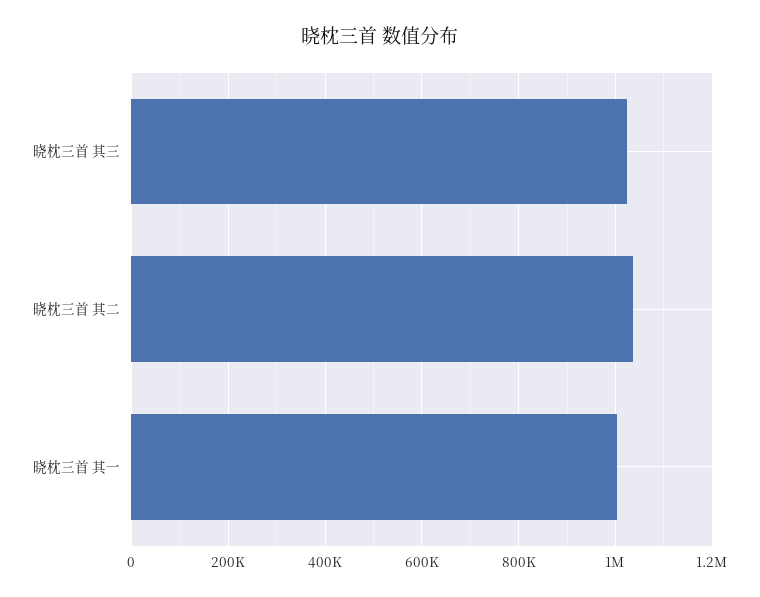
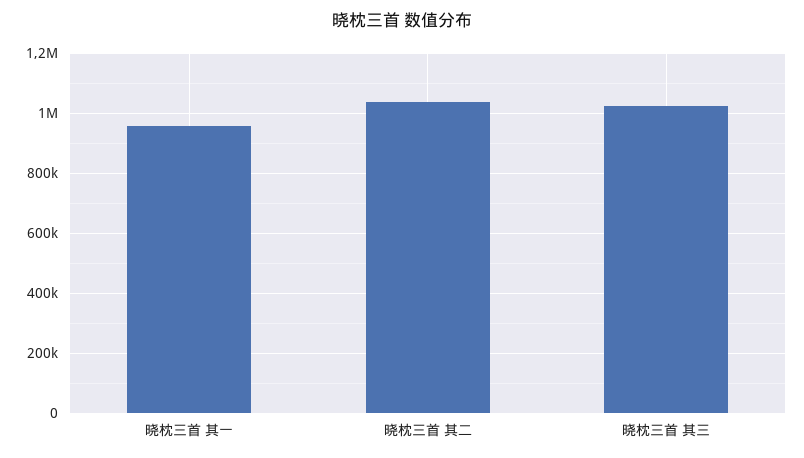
  {
    "晓枕三首 其三": 1020000,
    "晓枕三首 其二": 1040000,
-   "晓枕三首 其一": 1000000
+   "晓枕三首 其一": 960000
  }

